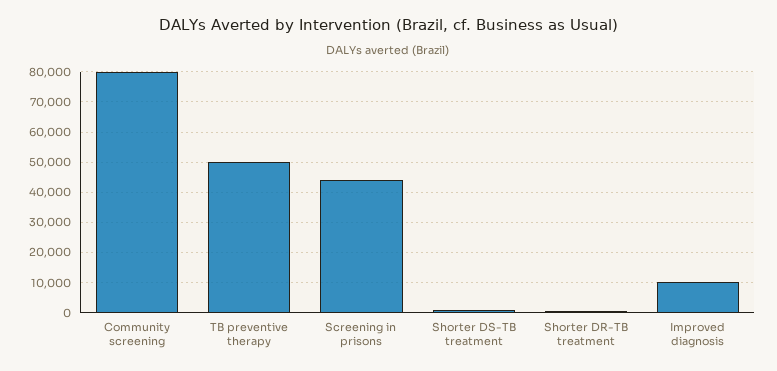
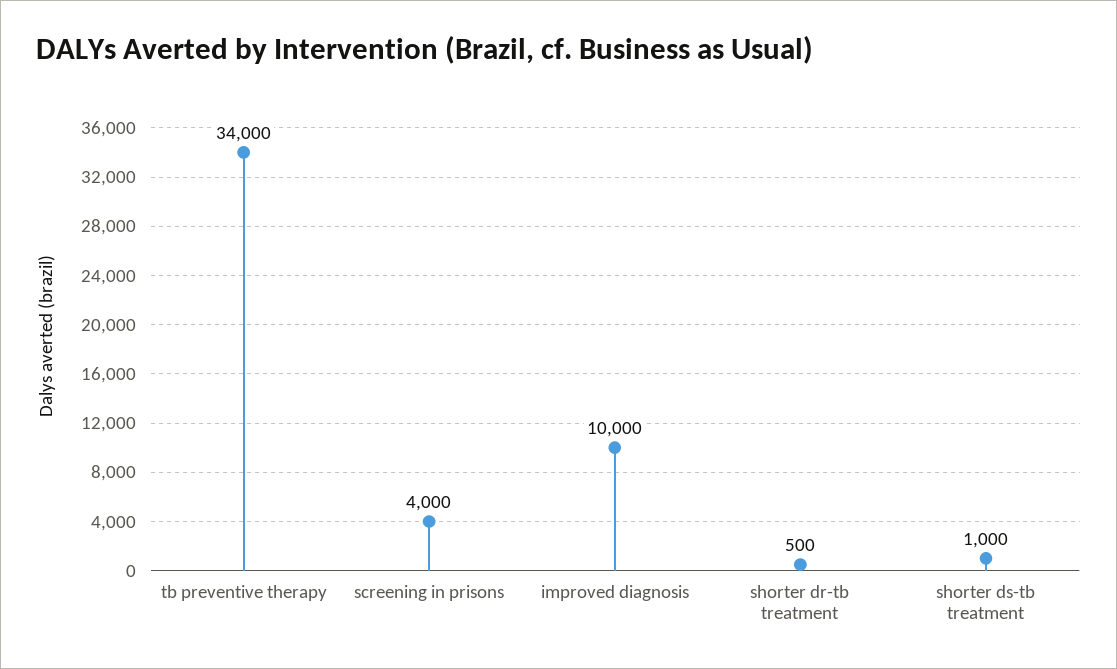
  {
-   "Community screening": 80000,
-   "TB preventive therapy": 50000,
+   "TB preventive therapy": 34000,
-   "Screening in prisons": 44000,
+   "Screening in prisons": 4000,
    "Shorter DS-TB treatment": 1000,
    "Shorter DR-TB treatment": 500,
    "Improved diagnosis": 10000
  }

